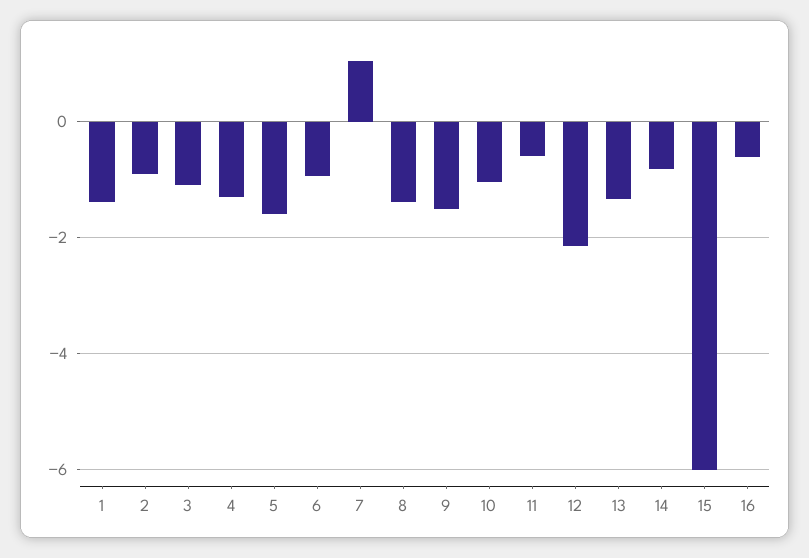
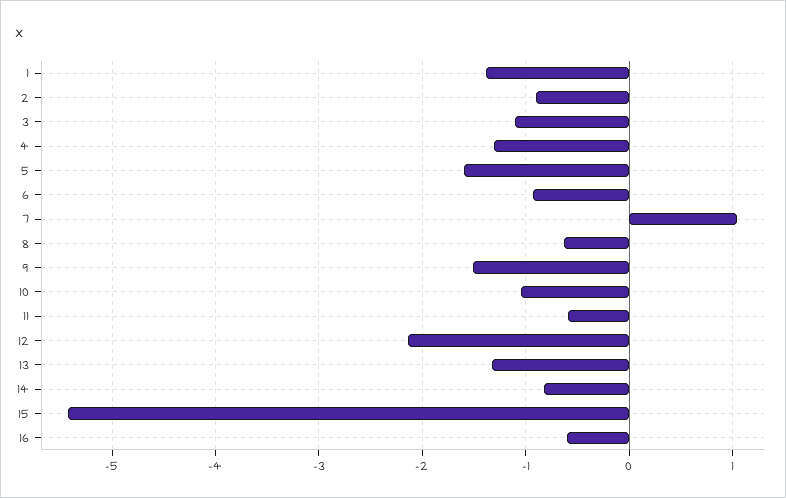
  {
    "1": -1.4,
    "2": -0.9,
    "3": -1.1,
    "4": -1.3,
    "5": -1.6,
    "6": -0.9,
    "7": 1,
-   "8": -1.4,
+   "8": -0.6,
    "9": -1.5,
    "10": -1,
    "11": -0.6,
    "12": -2.1,
    "13": -1.3,
    "14": -0.8,
-   "15": -6,
+   "15": -5.4,
    "16": -0.6
  }

